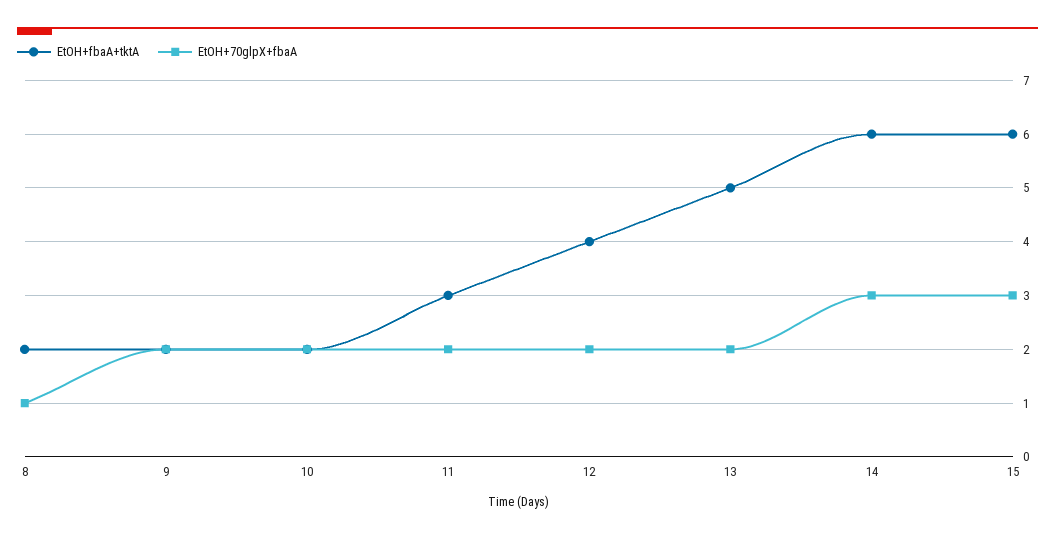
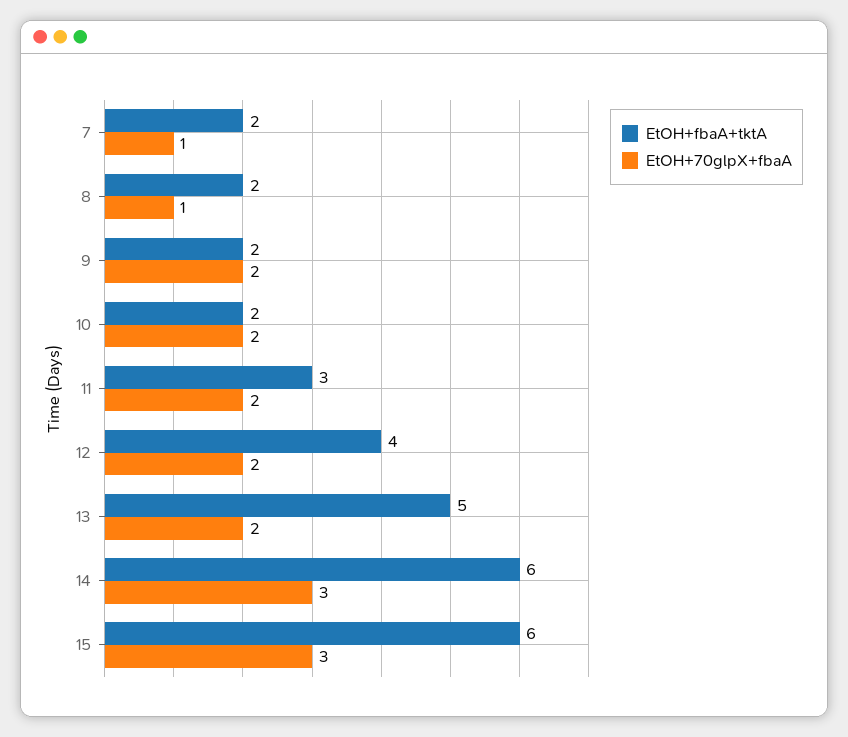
  {
    "EtOH+fbaA+tktA": {
      "8": 2,
      "9": 2,
      "10": 2,
      "11": 3,
      "12": 4,
      "13": 5,
      "14": 6,
-     "15": 6
+     "15": 6,
+     "7": 2
    },
    "EtOH+70glpX+fbaA": {
      "8": 1,
      "9": 2,
      "10": 2,
      "11": 2,
      "12": 2,
      "13": 2,
      "14": 3,
-     "15": 3
+     "15": 3,
+     "7": 1
    }
  }

